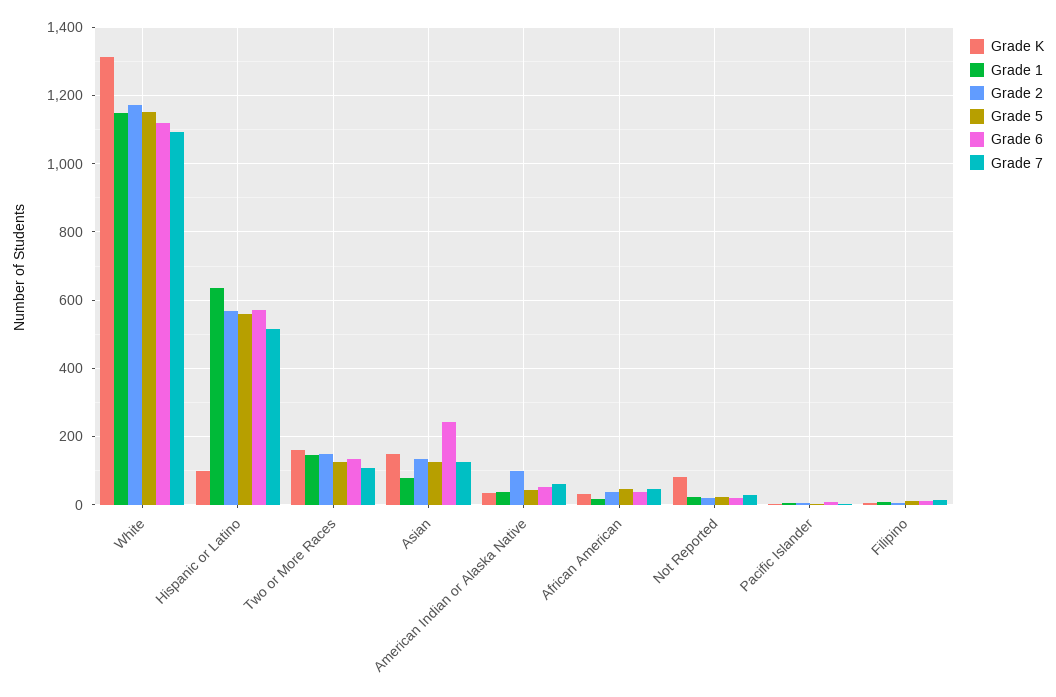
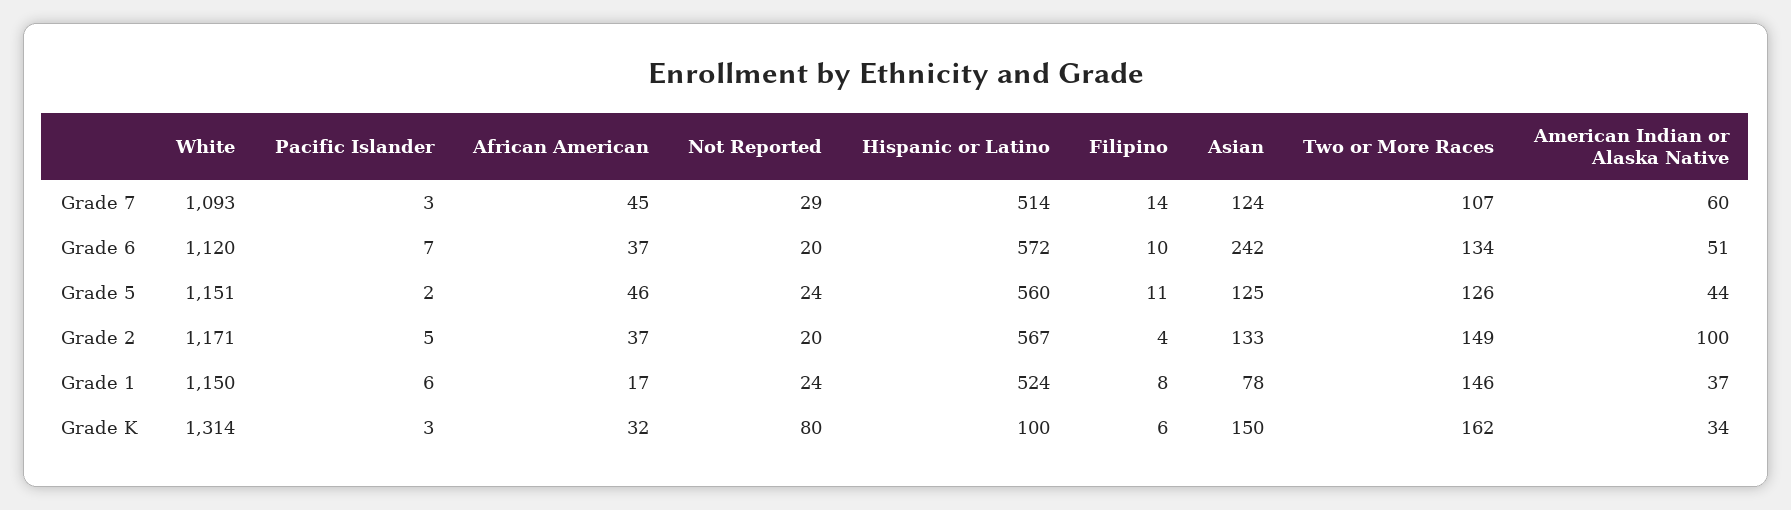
  {
    "Grade K": {
      "White": 1314,
      "Hispanic or Latino": 100,
      "Two or More Races": 162,
      "Asian": 150,
      "American Indian or Alaska Native": 34,
      "African American": 32,
      "Not Reported": 80,
      "Pacific Islander": 3,
      "Filipino": 6
    },
    "Grade 1": {
      "White": 1150,
-     "Hispanic or Latino": 640,
+     "Hispanic or Latino": 524,
      "Two or More Races": 146,
      "Asian": 78,
      "American Indian or Alaska Native": 37,
      "African American": 17,
      "Not Reported": 24,
      "Pacific Islander": 6,
      "Filipino": 8
    },
    "Grade 2": {
      "White": 1171,
      "Hispanic or Latino": 567,
      "Two or More Races": 149,
      "Asian": 133,
      "American Indian or Alaska Native": 100,
      "African American": 37,
      "Not Reported": 20,
      "Pacific Islander": 5,
      "Filipino": 4
    },
    "Grade 5": {
      "White": 1151,
      "Hispanic or Latino": 560,
      "Two or More Races": 126,
      "Asian": 125,
      "American Indian or Alaska Native": 44,
      "African American": 46,
      "Not Reported": 24,
      "Pacific Islander": 2,
      "Filipino": 11
    },
    "Grade 6": {
      "White": 1120,
      "Hispanic or Latino": 572,
      "Two or More Races": 134,
      "Asian": 242,
      "American Indian or Alaska Native": 51,
      "African American": 37,
      "Not Reported": 20,
      "Pacific Islander": 7,
      "Filipino": 10
    },
    "Grade 7": {
      "White": 1093,
      "Hispanic or Latino": 514,
      "Two or More Races": 107,
      "Asian": 124,
      "American Indian or Alaska Native": 60,
      "African American": 45,
      "Not Reported": 29,
      "Pacific Islander": 3,
      "Filipino": 14
    }
  }

